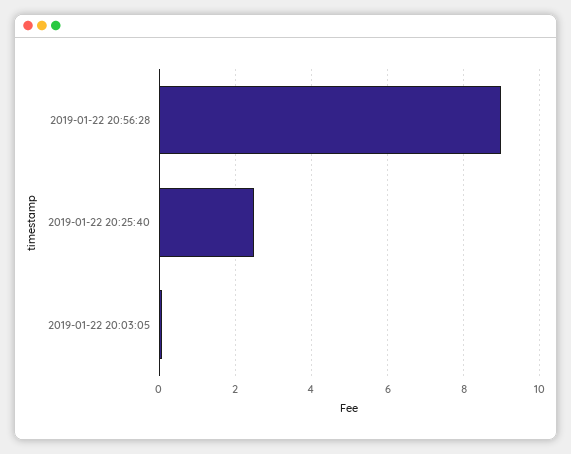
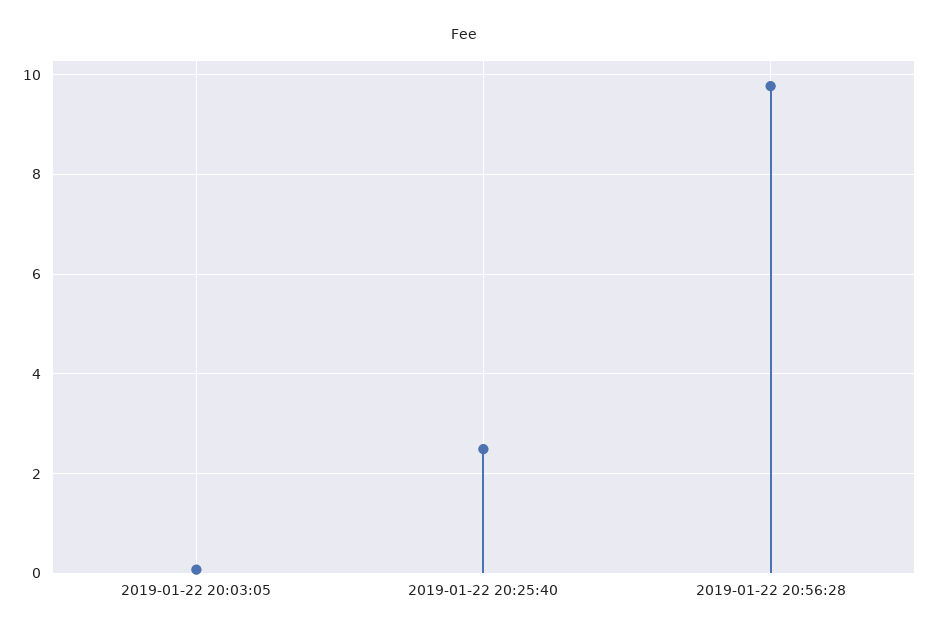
  {
-   "2019-01-22 20:56:28": 9,
+   "2019-01-22 20:56:28": 9.8,
    "2019-01-22 20:25:40": 2.4,
    "2019-01-22 20:03:05": 0
  }

